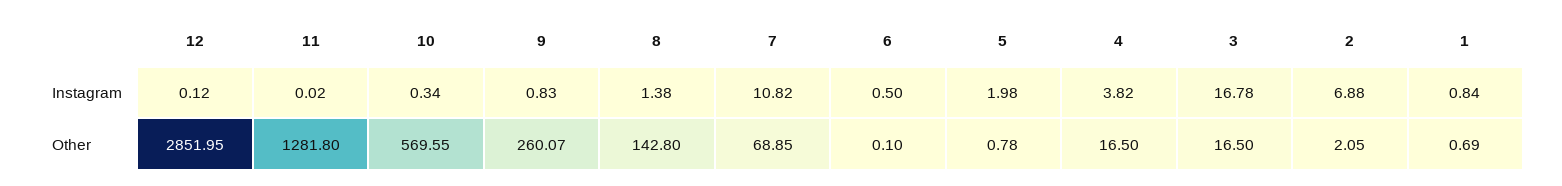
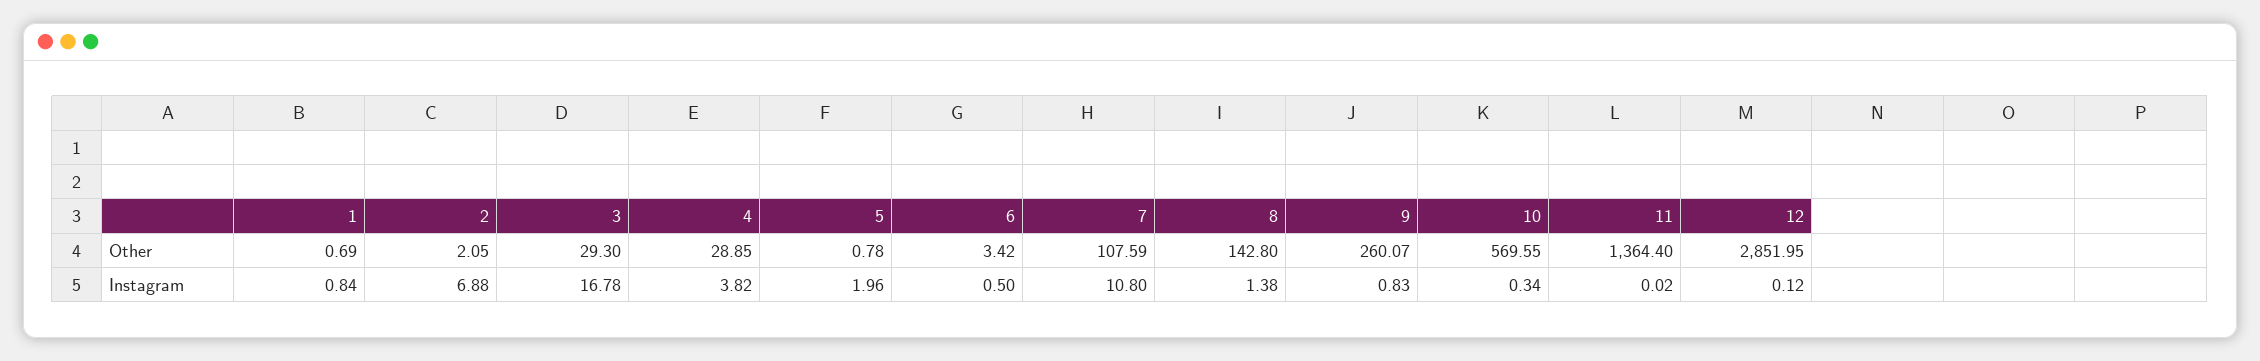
  {
    "12": {
      "Instagram": 0.12,
      "Other": 2851.95
    },
    "11": {
      "Instagram": 0.02,
-     "Other": 1281.8
+     "Other": 1364.4
    },
    "10": {
      "Instagram": 0.34,
      "Other": 569.55
    },
    "9": {
      "Instagram": 0.83,
      "Other": 260.07
    },
    "8": {
      "Instagram": 1.38,
      "Other": 142.8
    },
    "7": {
-     "Instagram": 10.82,
+     "Instagram": 10.8,
-     "Other": 68.85
+     "Other": 107.59
    },
    "6": {
      "Instagram": 0.5,
-     "Other": 0.1
+     "Other": 3.42
    },
    "5": {
-     "Instagram": 1.98,
+     "Instagram": 1.96,
      "Other": 0.78
    },
    "4": {
      "Instagram": 3.82,
-     "Other": 16.5
+     "Other": 28.85
    },
    "3": {
      "Instagram": 16.78,
-     "Other": 16.5
+     "Other": 29.3
    },
    "2": {
      "Instagram": 6.88,
      "Other": 2.05
    },
    "1": {
      "Instagram": 0.84,
      "Other": 0.69
    }
  }

